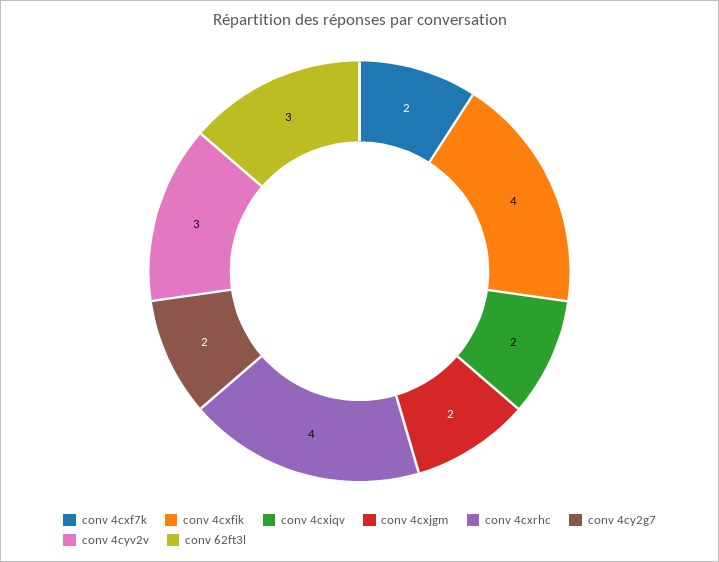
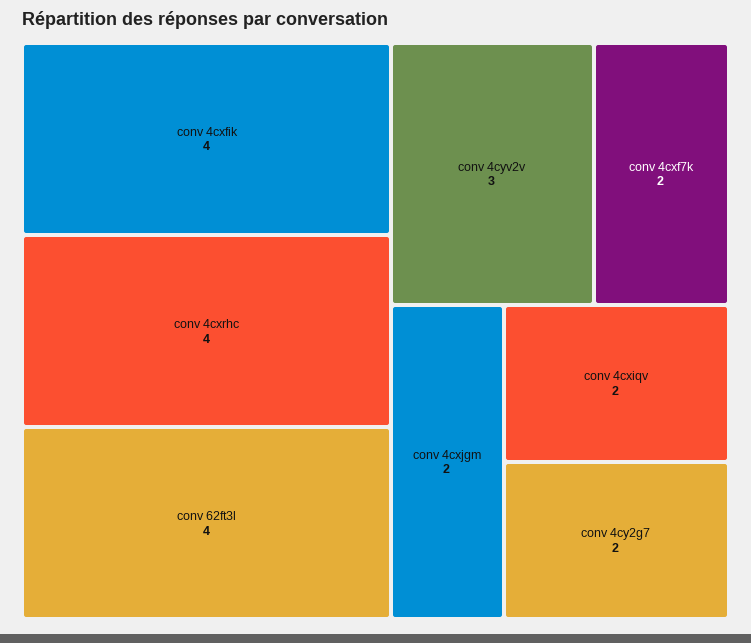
  {
    "conv 4cxf7k": 2,
    "conv 4cxfik": 4,
    "conv 4cxiqv": 2,
    "conv 4cxjgm": 2,
    "conv 4cxrhc": 4,
    "conv 4cy2g7": 2,
    "conv 4cyv2v": 3,
-   "conv 62ft3l": 3
+   "conv 62ft3l": 4
  }

